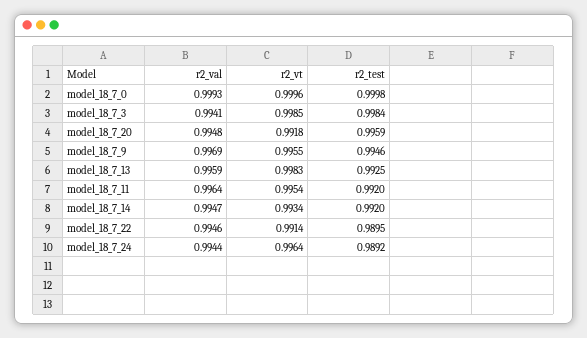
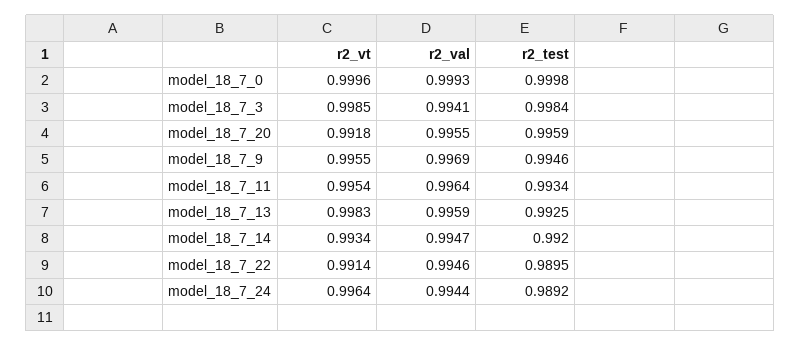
  {
    "r2_val": {
      "model_18_7_0": 0.9993,
      "model_18_7_3": 0.9941,
-     "model_18_7_20": 0.9948,
+     "model_18_7_20": 0.9955,
      "model_18_7_9": 0.9969,
      "model_18_7_13": 0.9959,
      "model_18_7_11": 0.9964,
      "model_18_7_14": 0.9947,
      "model_18_7_22": 0.9946,
      "model_18_7_24": 0.9944
    },
    "r2_vt": {
      "model_18_7_0": 0.9996,
      "model_18_7_3": 0.9985,
      "model_18_7_20": 0.9918,
      "model_18_7_9": 0.9955,
      "model_18_7_13": 0.9983,
      "model_18_7_11": 0.9954,
      "model_18_7_14": 0.9934,
      "model_18_7_22": 0.9914,
      "model_18_7_24": 0.9964
    },
    "r2_test": {
      "model_18_7_0": 0.9998,
      "model_18_7_3": 0.9984,
      "model_18_7_20": 0.9959,
      "model_18_7_9": 0.9946,
      "model_18_7_13": 0.9925,
-     "model_18_7_11": 0.992,
+     "model_18_7_11": 0.9934,
      "model_18_7_14": 0.992,
      "model_18_7_22": 0.9895,
      "model_18_7_24": 0.9892
    }
  }

